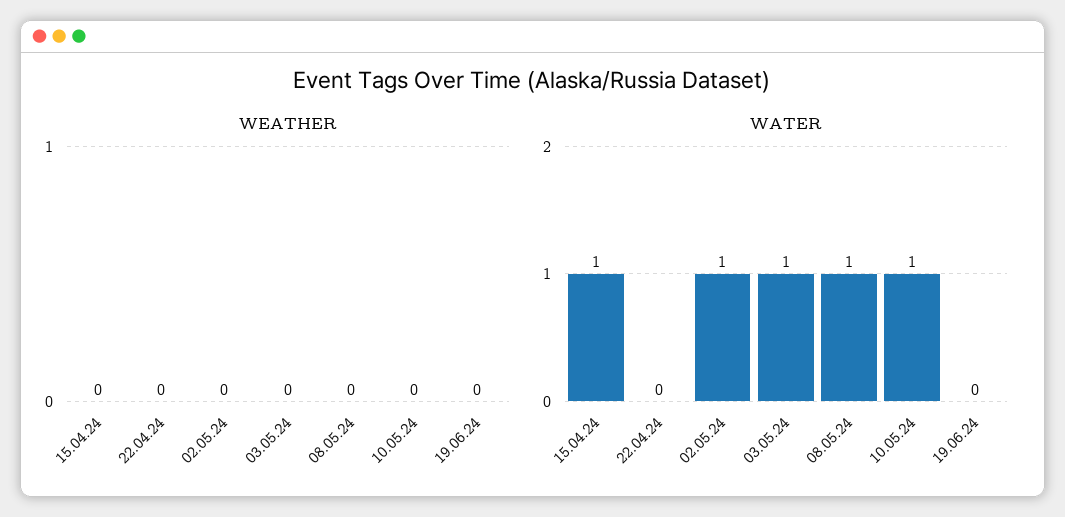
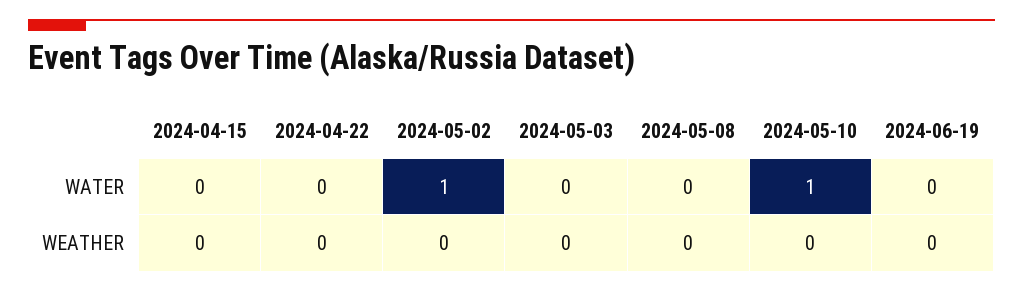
  {
    "WEATHER": {
      "15.04.24": 0,
      "22.04.24": 0,
      "02.05.24": 0,
      "03.05.24": 0,
      "08.05.24": 0,
      "10.05.24": 0,
      "19.06.24": 0
    },
    "WATER": {
-     "15.04.24": 1,
+     "15.04.24": 0,
      "22.04.24": 0,
      "02.05.24": 1,
-     "03.05.24": 1,
+     "03.05.24": 0,
-     "08.05.24": 1,
+     "08.05.24": 0,
      "10.05.24": 1,
      "19.06.24": 0
    }
  }

